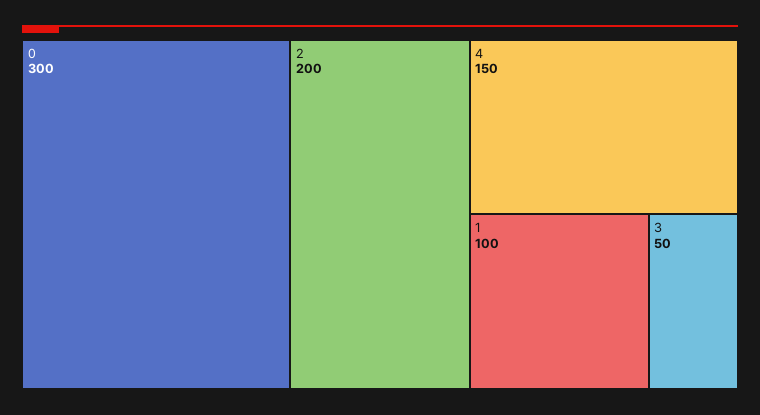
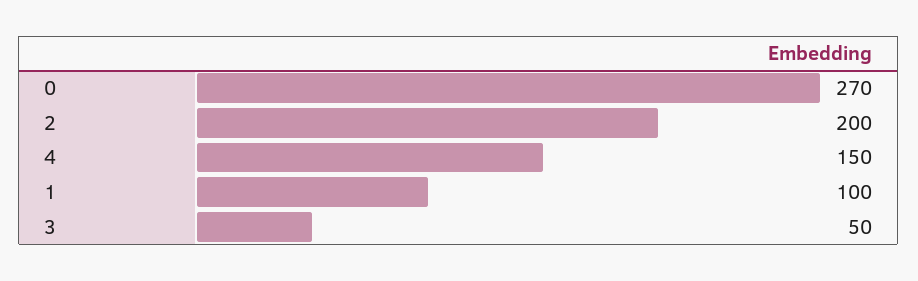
  {
-   "0": 300,
+   "0": 270,
    "2": 200,
    "4": 150,
    "1": 100,
    "3": 50
  }

